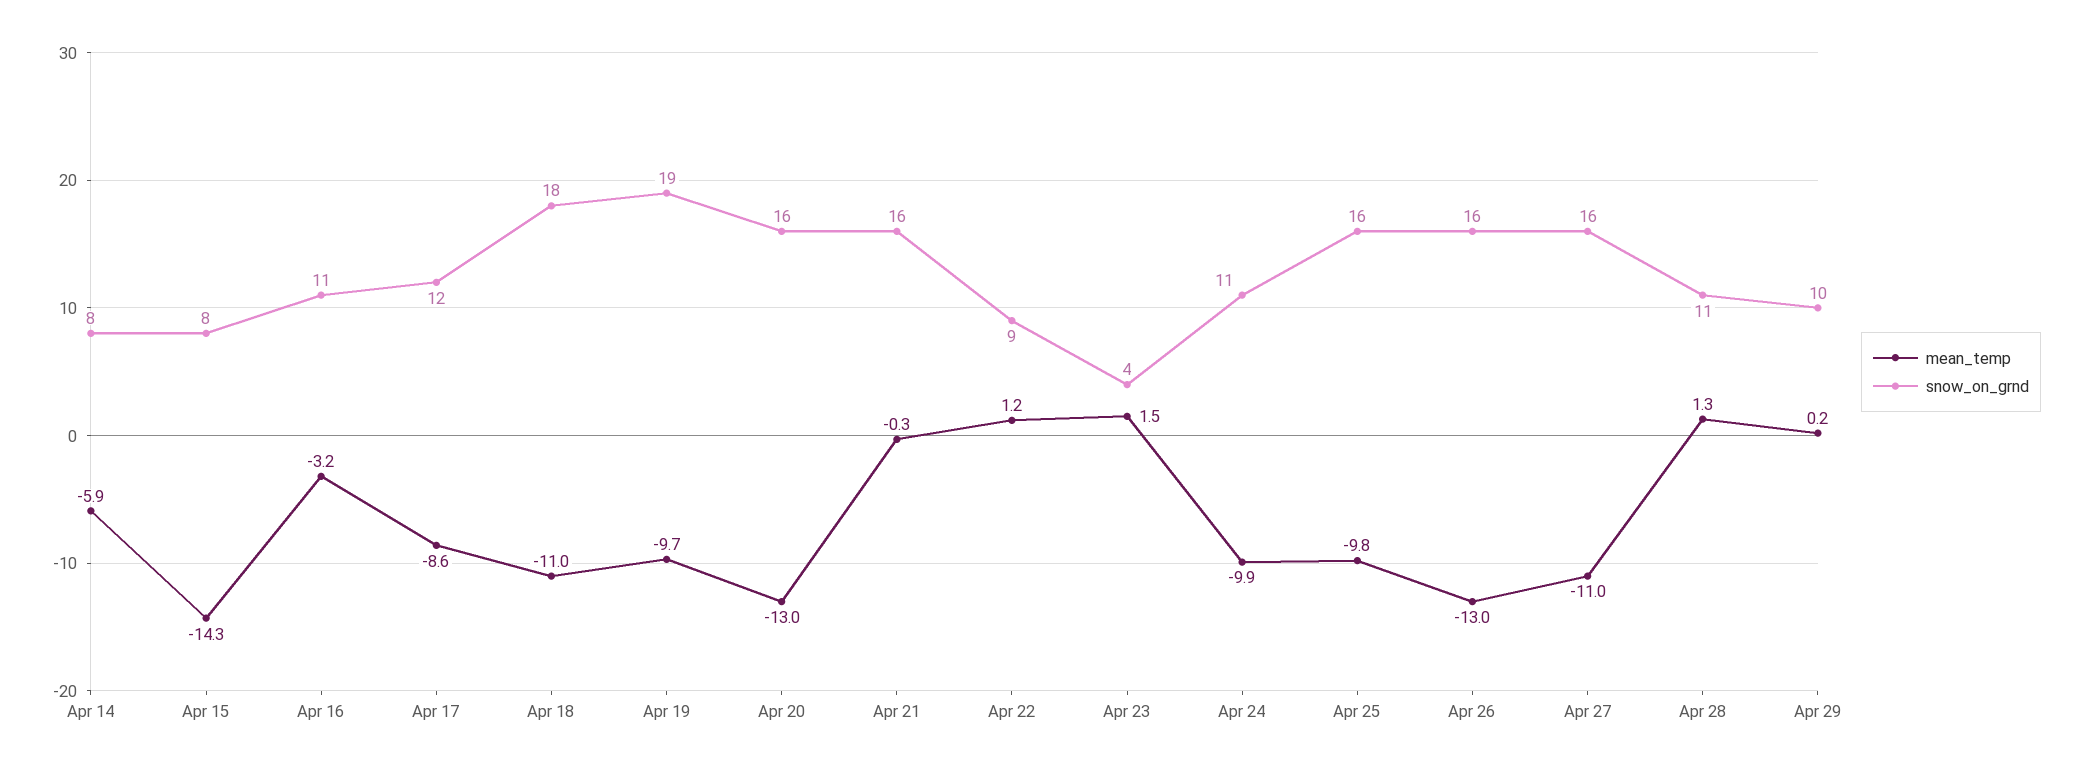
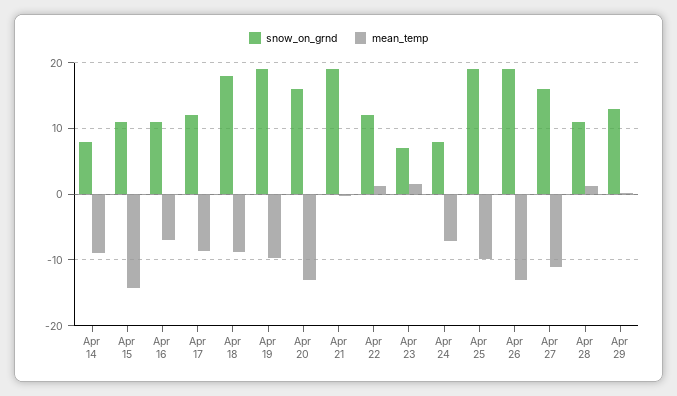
  {
    "mean_temp": {
-     "Apr 14": -5.9,
+     "Apr 14": -9,
      "Apr 15": -14.3,
-     "Apr 16": -3.2,
+     "Apr 16": -7,
      "Apr 17": -8.6,
-     "Apr 18": -11,
+     "Apr 18": -9,
      "Apr 19": -9.7,
      "Apr 20": -13,
      "Apr 21": -0.3,
      "Apr 22": 1.2,
      "Apr 23": 1.5,
-     "Apr 24": -9.9,
+     "Apr 24": -7,
      "Apr 25": -9.8,
      "Apr 26": -13,
      "Apr 27": -11,
      "Apr 28": 1.3,
      "Apr 29": 0.2
    },
    "snow_on_grnd": {
      "Apr 14": 8,
-     "Apr 15": 8,
+     "Apr 15": 11,
      "Apr 16": 11,
      "Apr 17": 12,
      "Apr 18": 18,
      "Apr 19": 19,
      "Apr 20": 16,
-     "Apr 21": 16,
+     "Apr 21": 19,
-     "Apr 22": 9,
+     "Apr 22": 12,
-     "Apr 23": 4,
+     "Apr 23": 7,
-     "Apr 24": 11,
+     "Apr 24": 8,
-     "Apr 25": 16,
+     "Apr 25": 19,
-     "Apr 26": 16,
+     "Apr 26": 19,
      "Apr 27": 16,
      "Apr 28": 11,
-     "Apr 29": 10
+     "Apr 29": 13
    }
  }

